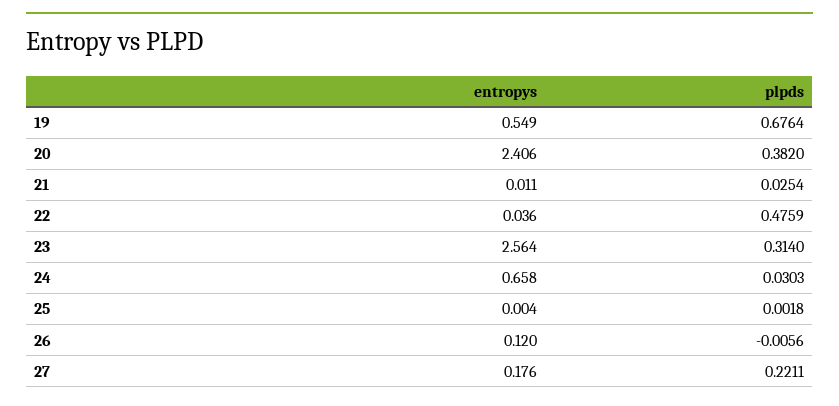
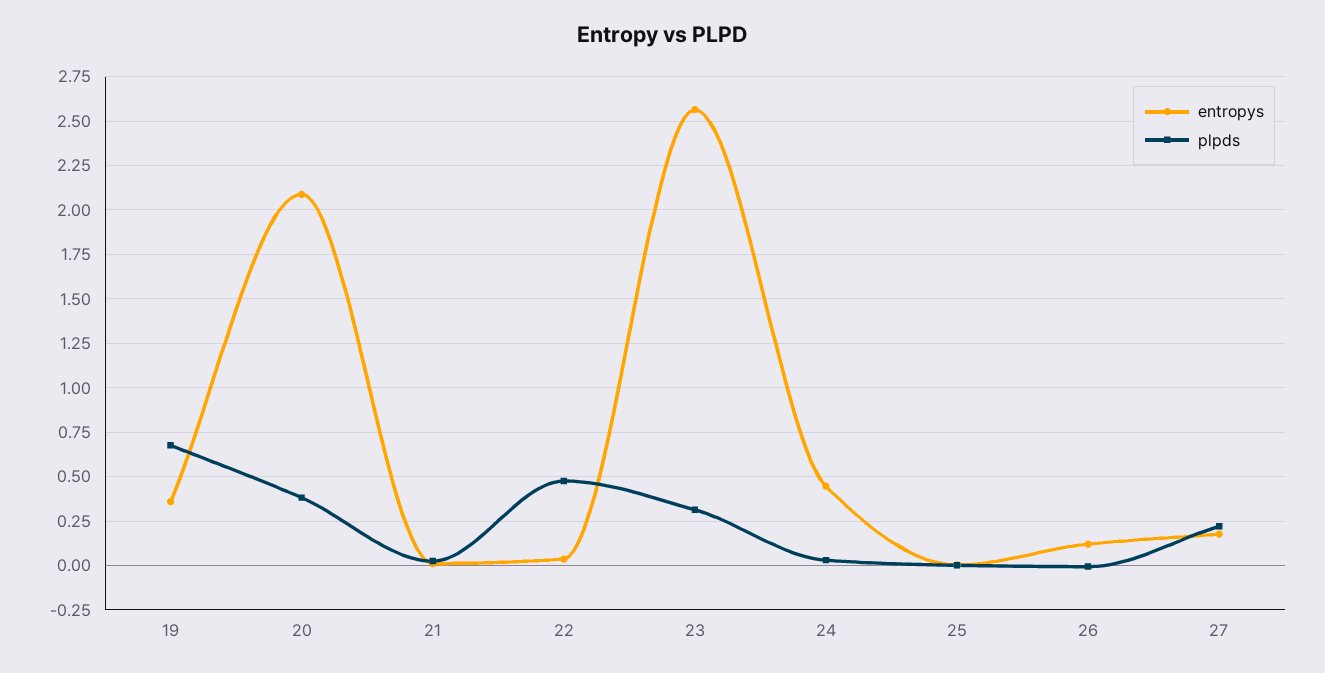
  {
    "entropys": {
-     "19": 0.549,
+     "19": 0.35,
-     "20": 2.406,
+     "20": 2.1,
      "21": 0.011,
      "22": 0.036,
      "23": 2.564,
-     "24": 0.658,
+     "24": 0.45,
      "25": 0.004,
      "26": 0.12,
      "27": 0.176
    },
    "plpds": {
      "19": 0.6764,
      "20": 0.382,
      "21": 0.0254,
      "22": 0.4759,
      "23": 0.314,
      "24": 0.0303,
      "25": 0.0018,
      "26": -0.0056,
      "27": 0.2211
    }
  }

